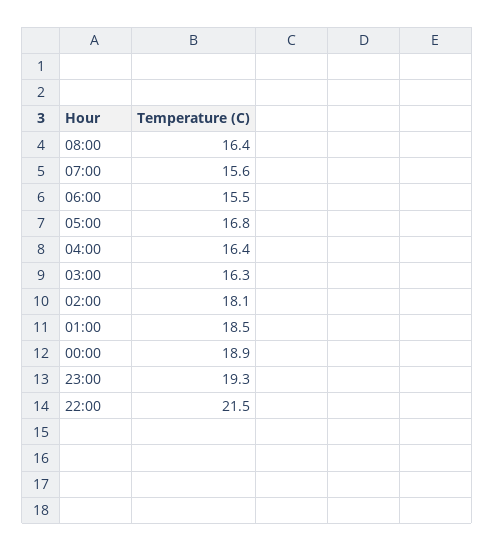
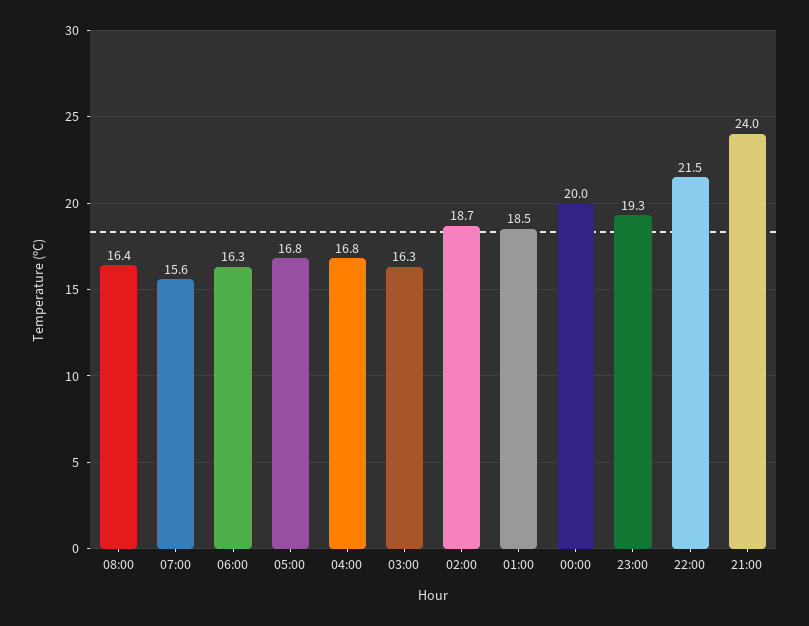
  {
    "08:00": 16.4,
    "07:00": 15.6,
-   "06:00": 15.5,
+   "06:00": 16.3,
    "05:00": 16.8,
-   "04:00": 16.4,
+   "04:00": 16.8,
    "03:00": 16.3,
-   "02:00": 18.1,
+   "02:00": 18.7,
    "01:00": 18.5,
-   "00:00": 18.9,
+   "00:00": 20,
    "23:00": 19.3,
-   "22:00": 21.5
+   "22:00": 21.5,
+   "21:00": 24
  }

